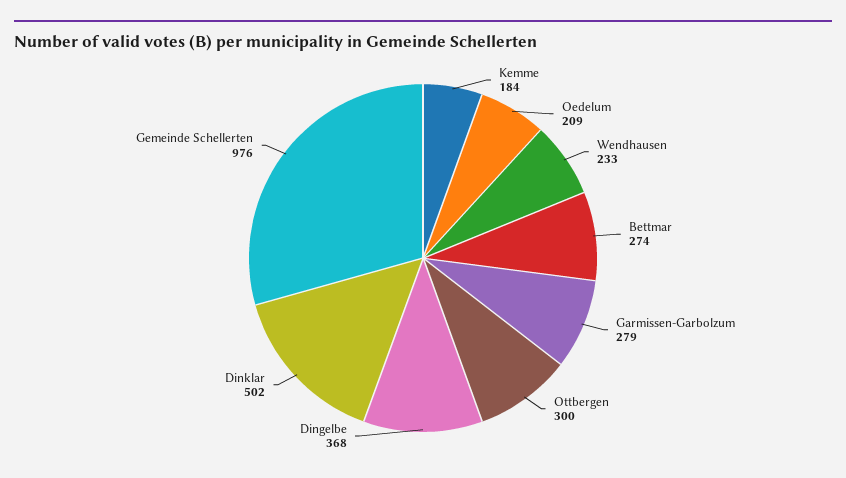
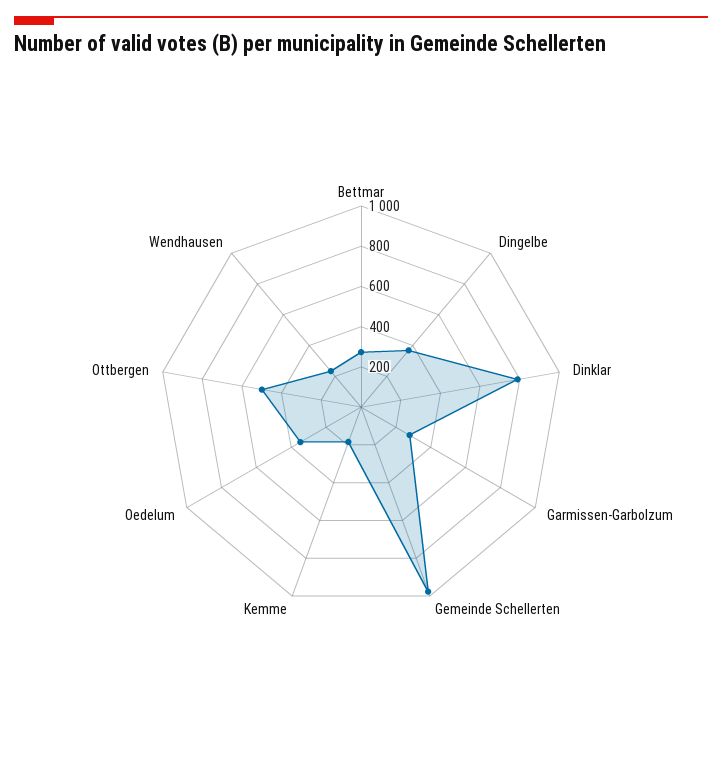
  {
    "Kemme": 184,
-   "Oedelum": 209,
+   "Oedelum": 350,
    "Wendhausen": 233,
    "Bettmar": 274,
    "Garmissen-Garbolzum": 279,
-   "Ottbergen": 300,
+   "Ottbergen": 500,
    "Dingelbe": 368,
-   "Dinklar": 502,
+   "Dinklar": 800,
    "Gemeinde Schellerten": 976
  }

